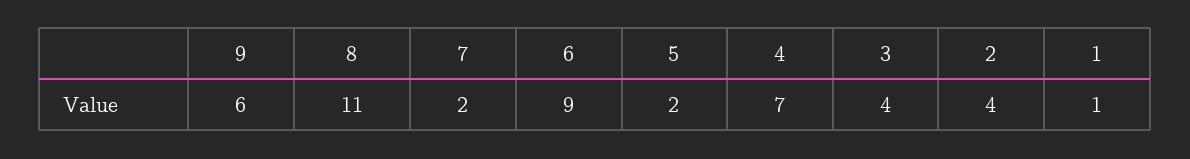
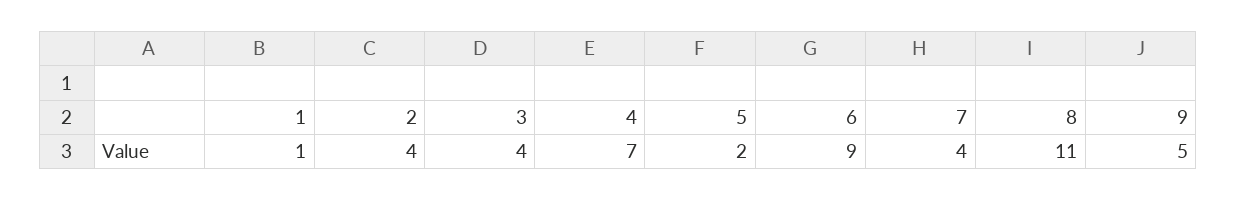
  {
-   "9": 6,
+   "9": 5,
    "8": 11,
-   "7": 2,
+   "7": 4,
    "6": 9,
    "5": 2,
    "4": 7,
    "3": 4,
    "2": 4,
    "1": 1
  }

